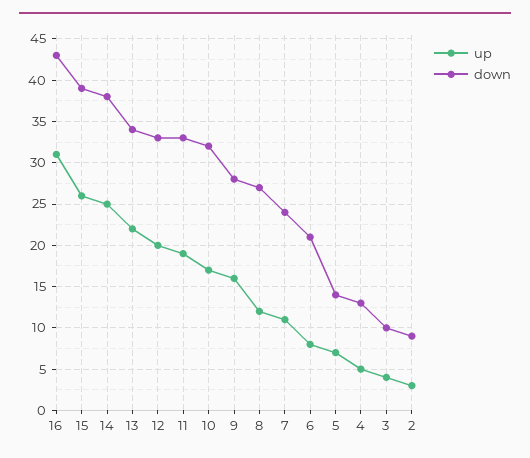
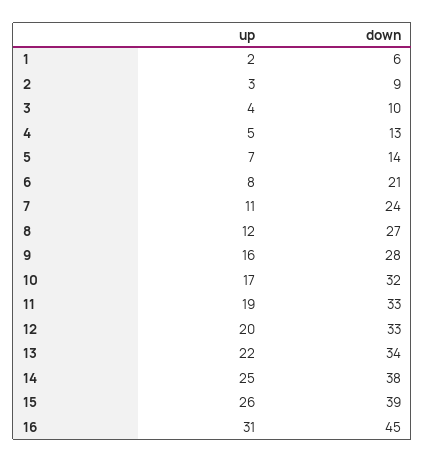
  {
    "up": {
      "16": 31,
      "15": 26,
      "14": 25,
      "13": 22,
      "12": 20,
      "11": 19,
      "10": 17,
      "9": 16,
      "8": 12,
      "7": 11,
      "6": 8,
      "5": 7,
      "4": 5,
      "3": 4,
-     "2": 3
+     "2": 3,
+     "1": 2
    },
    "down": {
-     "16": 43,
+     "16": 45,
      "15": 39,
      "14": 38,
      "13": 34,
      "12": 33,
      "11": 33,
      "10": 32,
      "9": 28,
      "8": 27,
      "7": 24,
      "6": 21,
      "5": 14,
      "4": 13,
      "3": 10,
-     "2": 9
+     "2": 9,
+     "1": 6
    }
  }

